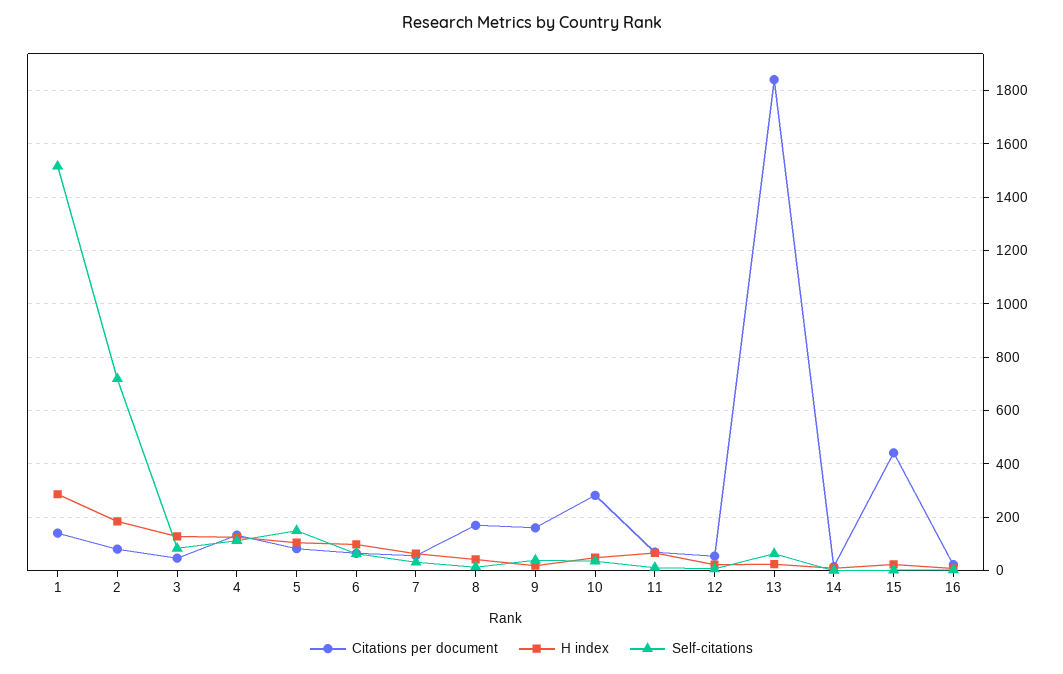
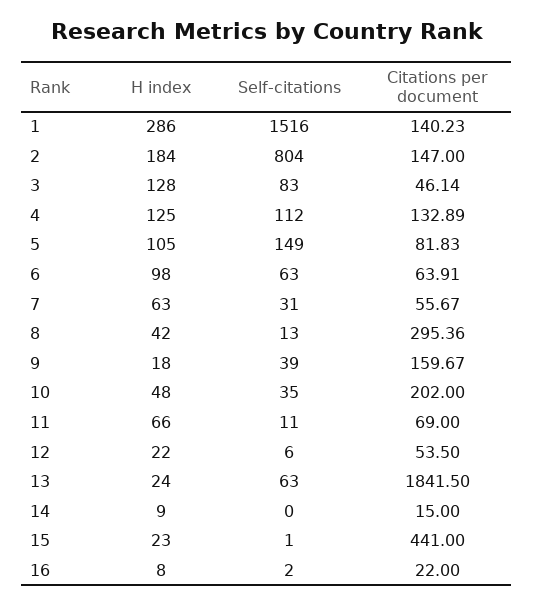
  {
    "Citations per document": {
      "1": 140.23,
-     "2": 75,
+     "2": 147,
      "3": 46.14,
      "4": 132.89,
      "5": 81.83,
      "6": 63.91,
      "7": 55.67,
-     "8": 175,
+     "8": 295.36,
      "9": 159.67,
-     "10": 275,
+     "10": 202,
      "11": 69,
      "12": 53.5,
      "13": 1841.5,
      "14": 15,
      "15": 441,
      "16": 22
    },
    "H index": {
      "1": 286,
      "2": 184,
      "3": 128,
      "4": 125,
      "5": 105,
      "6": 98,
      "7": 63,
      "8": 42,
      "9": 18,
      "10": 48,
      "11": 66,
      "12": 22,
      "13": 24,
      "14": 9,
      "15": 23,
      "16": 8
    },
    "Self-citations": {
      "1": 1516,
-     "2": 725,
+     "2": 804,
      "3": 83,
      "4": 112,
      "5": 149,
      "6": 63,
      "7": 31,
      "8": 13,
      "9": 39,
      "10": 35,
      "11": 11,
      "12": 6,
      "13": 63,
      "14": 0,
      "15": 1,
      "16": 2
    }
  }

